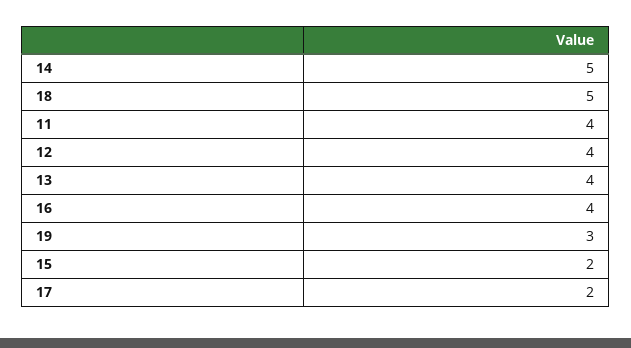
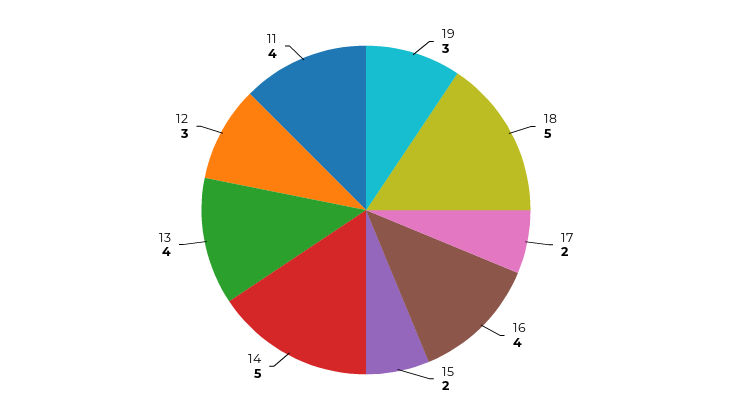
  {
    "14": 5,
    "18": 5,
    "11": 4,
-   "12": 4,
+   "12": 3,
    "13": 4,
    "16": 4,
    "19": 3,
    "15": 2,
    "17": 2
  }

